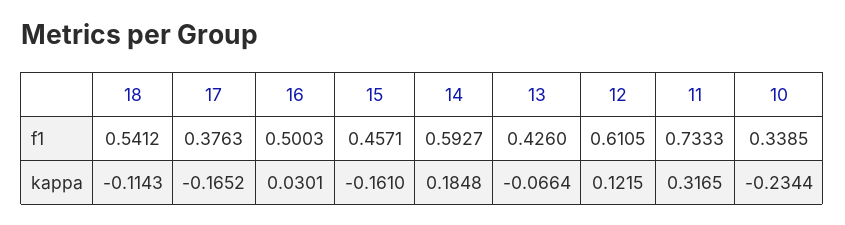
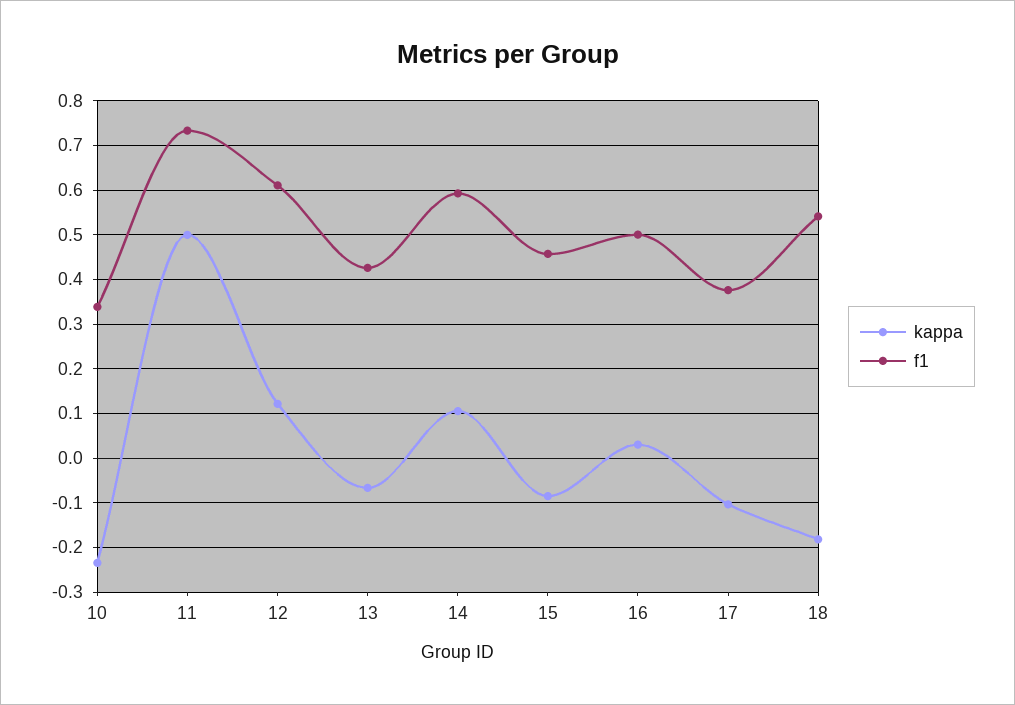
  {
    "f1": {
      "18": 0.5412,
      "17": 0.3763,
      "16": 0.5003,
      "15": 0.4571,
      "14": 0.5927,
      "13": 0.426,
      "12": 0.6105,
      "11": 0.7333,
      "10": 0.3385
    },
    "kappa": {
-     "18": -0.1143,
+     "18": -0.18,
-     "17": -0.1652,
+     "17": -0.1,
      "16": 0.0301,
-     "15": -0.161,
+     "15": -0.08,
-     "14": 0.1848,
+     "14": 0.1,
      "13": -0.0664,
      "12": 0.1215,
-     "11": 0.3165,
+     "11": 0.5,
      "10": -0.2344
    }
  }

